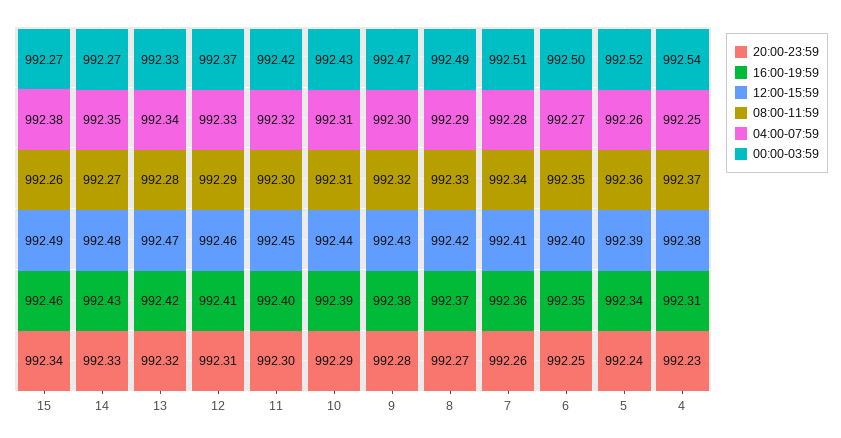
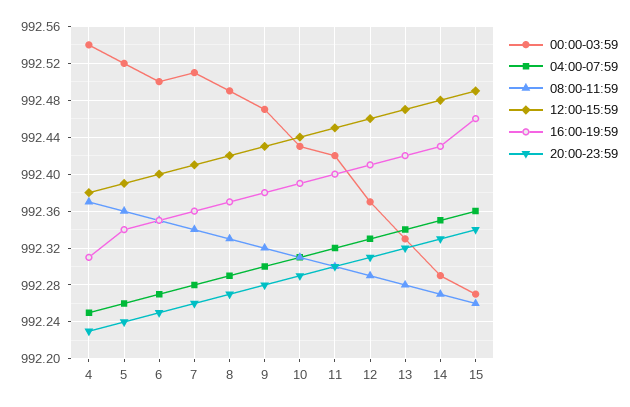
  {
    "20:00-23:59": {
      "15": 992.34,
      "14": 992.33,
      "13": 992.32,
      "12": 992.31,
      "11": 992.3,
      "10": 992.29,
      "9": 992.28,
      "8": 992.27,
      "7": 992.26,
      "6": 992.25,
      "5": 992.24,
      "4": 992.23
    },
    "16:00-19:59": {
      "15": 992.46,
      "14": 992.43,
      "13": 992.42,
      "12": 992.41,
      "11": 992.4,
      "10": 992.39,
      "9": 992.38,
      "8": 992.37,
      "7": 992.36,
      "6": 992.35,
      "5": 992.34,
      "4": 992.31
    },
    "12:00-15:59": {
      "15": 992.49,
      "14": 992.48,
      "13": 992.47,
      "12": 992.46,
      "11": 992.45,
      "10": 992.44,
      "9": 992.43,
      "8": 992.42,
      "7": 992.41,
      "6": 992.4,
      "5": 992.39,
      "4": 992.38
    },
    "08:00-11:59": {
      "15": 992.26,
      "14": 992.27,
      "13": 992.28,
      "12": 992.29,
      "11": 992.3,
      "10": 992.31,
      "9": 992.32,
      "8": 992.33,
      "7": 992.34,
      "6": 992.35,
      "5": 992.36,
      "4": 992.37
    },
    "04:00-07:59": {
-     "15": 992.38,
+     "15": 992.36,
      "14": 992.35,
      "13": 992.34,
      "12": 992.33,
      "11": 992.32,
      "10": 992.31,
      "9": 992.3,
      "8": 992.29,
      "7": 992.28,
      "6": 992.27,
      "5": 992.26,
      "4": 992.25
    },
    "00:00-03:59": {
      "15": 992.27,
-     "14": 992.27,
+     "14": 992.29,
      "13": 992.33,
      "12": 992.37,
      "11": 992.42,
      "10": 992.43,
      "9": 992.47,
      "8": 992.49,
      "7": 992.51,
      "6": 992.5,
      "5": 992.52,
      "4": 992.54
    }
  }

